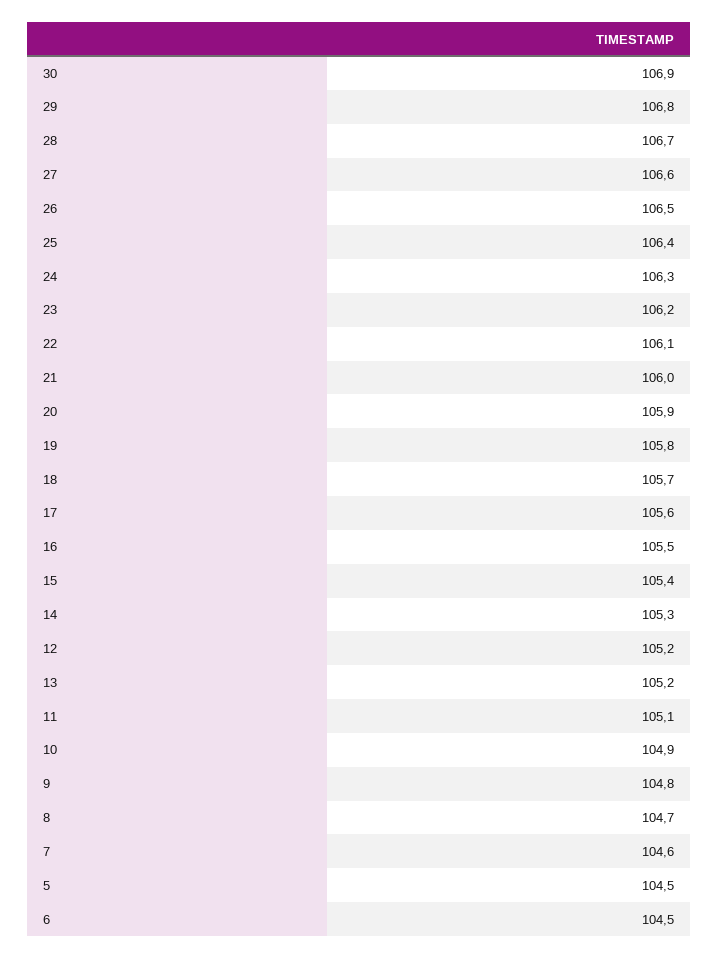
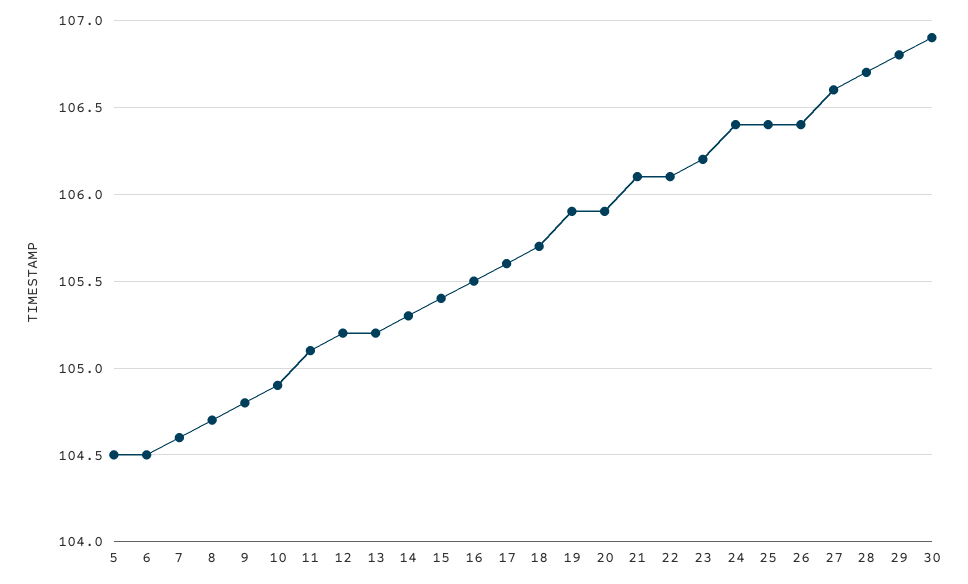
  {
    "30": 106.9,
    "29": 106.8,
    "28": 106.7,
    "27": 106.6,
-   "26": 106.5,
+   "26": 106.4,
    "25": 106.4,
-   "24": 106.3,
+   "24": 106.4,
    "23": 106.2,
    "22": 106.1,
-   "21": 106,
+   "21": 106.1,
    "20": 105.9,
-   "19": 105.8,
+   "19": 105.9,
    "18": 105.7,
    "17": 105.6,
    "16": 105.5,
    "15": 105.4,
    "14": 105.3,
    "12": 105.2,
    "13": 105.2,
    "11": 105.1,
    "10": 104.9,
    "9": 104.8,
    "8": 104.7,
    "7": 104.6,
    "5": 104.5,
    "6": 104.5
  }

